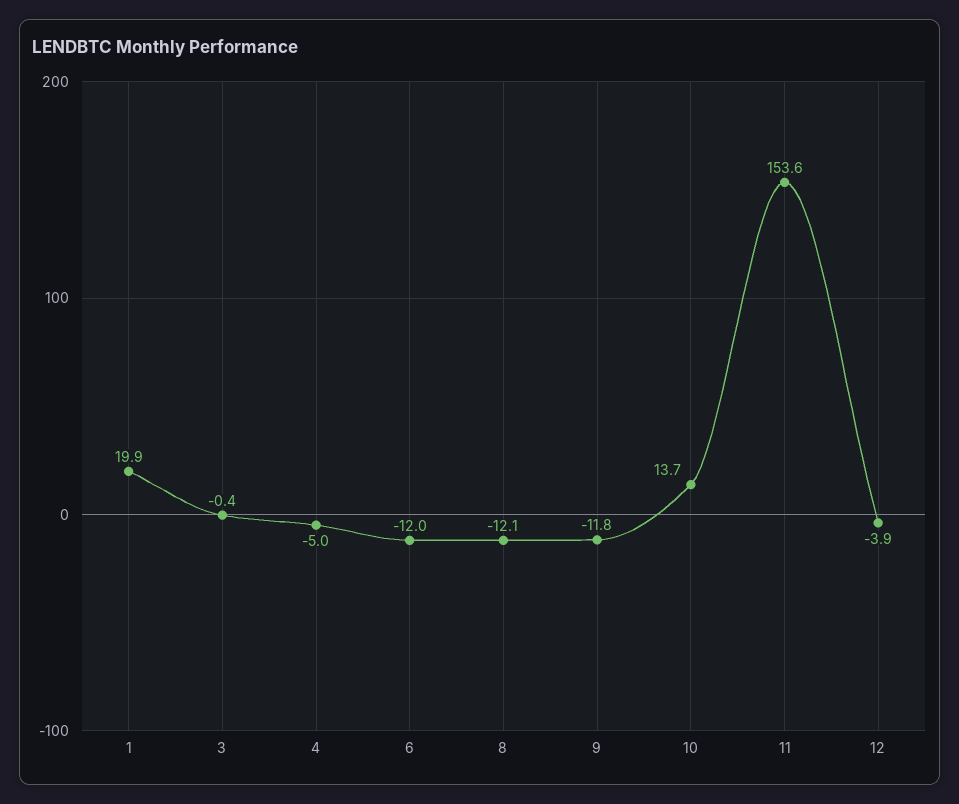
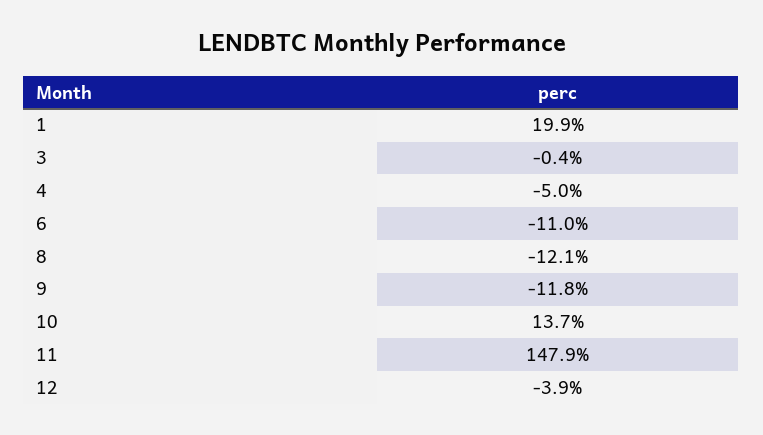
  {
    "1": 19.9,
    "3": -0.4,
    "4": -5,
-   "6": -12,
+   "6": -11,
    "8": -12.1,
    "9": -11.8,
    "10": 13.7,
-   "11": 153.6,
+   "11": 147.9,
    "12": -3.9
  }

